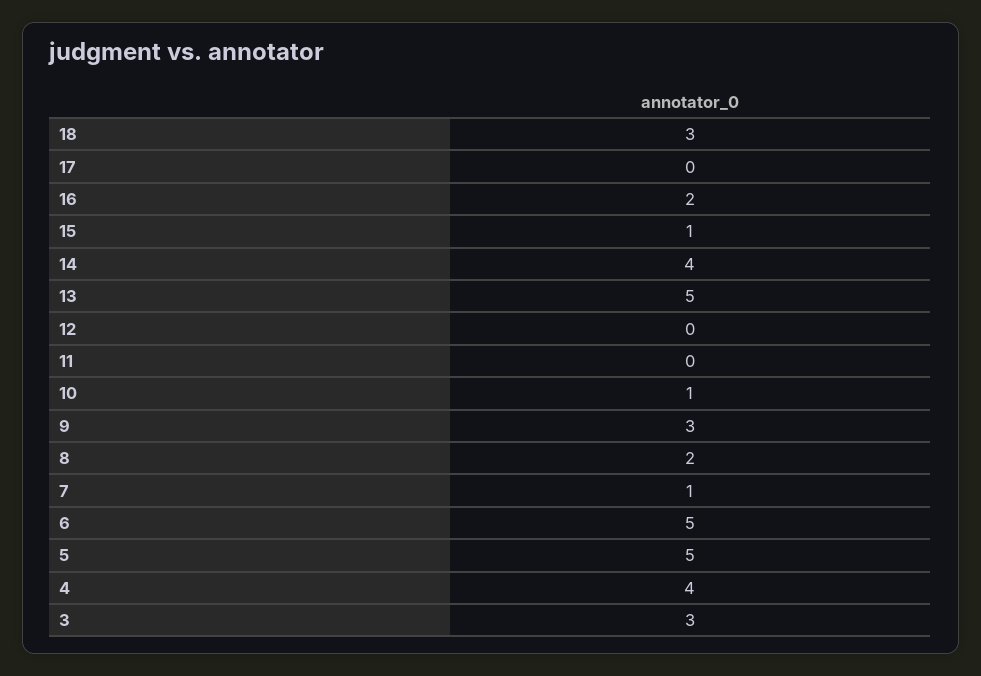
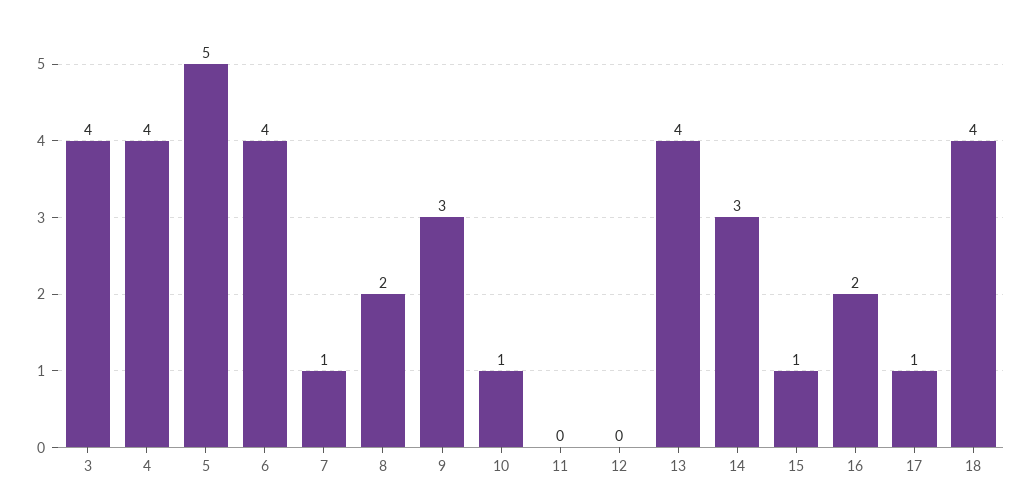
  {
-   "18": 3,
+   "18": 4,
-   "17": 0,
+   "17": 1,
    "16": 2,
    "15": 1,
-   "14": 4,
+   "14": 3,
-   "13": 5,
+   "13": 4,
    "12": 0,
    "11": 0,
    "10": 1,
    "9": 3,
    "8": 2,
    "7": 1,
-   "6": 5,
+   "6": 4,
    "5": 5,
    "4": 4,
-   "3": 3
+   "3": 4
  }

